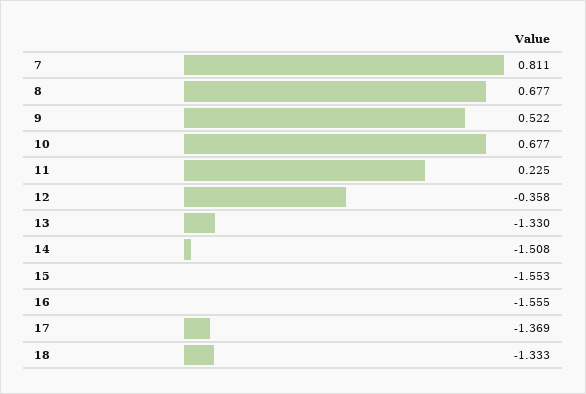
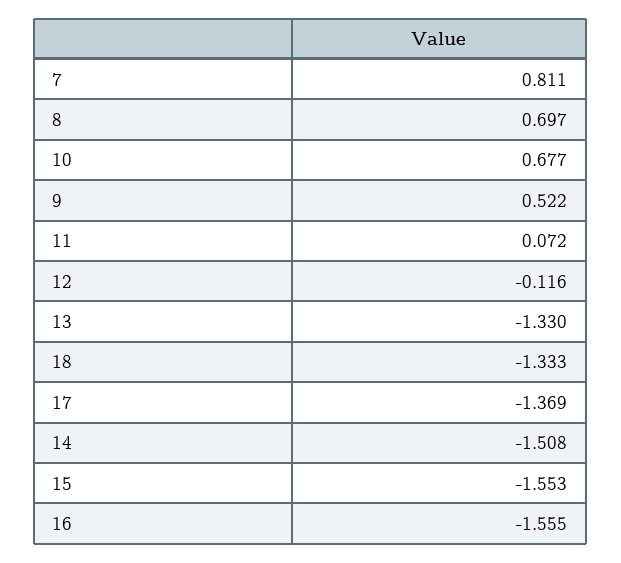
  {
    "7": 0.811,
-   "8": 0.677,
+   "8": 0.697,
    "9": 0.522,
    "10": 0.677,
-   "11": 0.225,
+   "11": 0.072,
-   "12": -0.358,
+   "12": -0.116,
    "13": -1.33,
    "14": -1.508,
    "15": -1.553,
    "16": -1.555,
    "17": -1.369,
    "18": -1.333
  }

